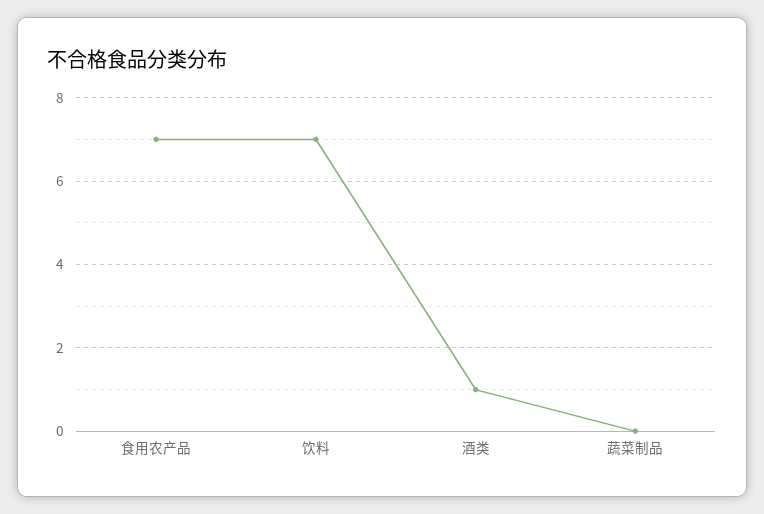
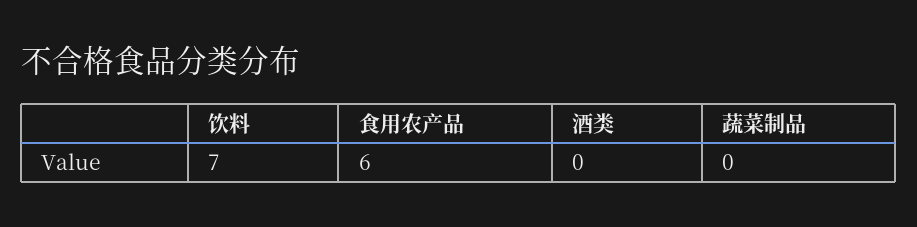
  {
-   "食用农产品": 7,
+   "食用农产品": 6,
    "饮料": 7,
-   "酒类": 1,
+   "酒类": 0,
    "蔬菜制品": 0
  }

